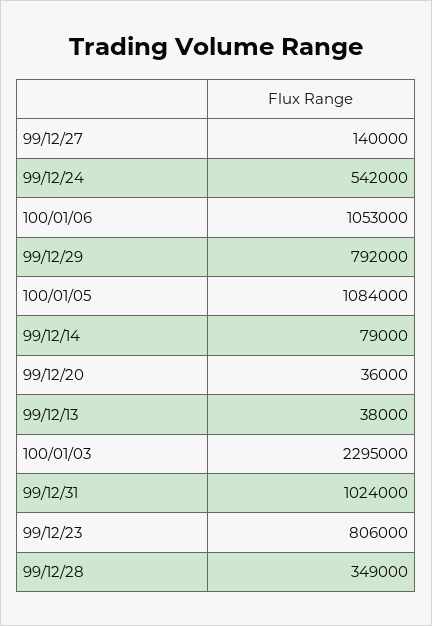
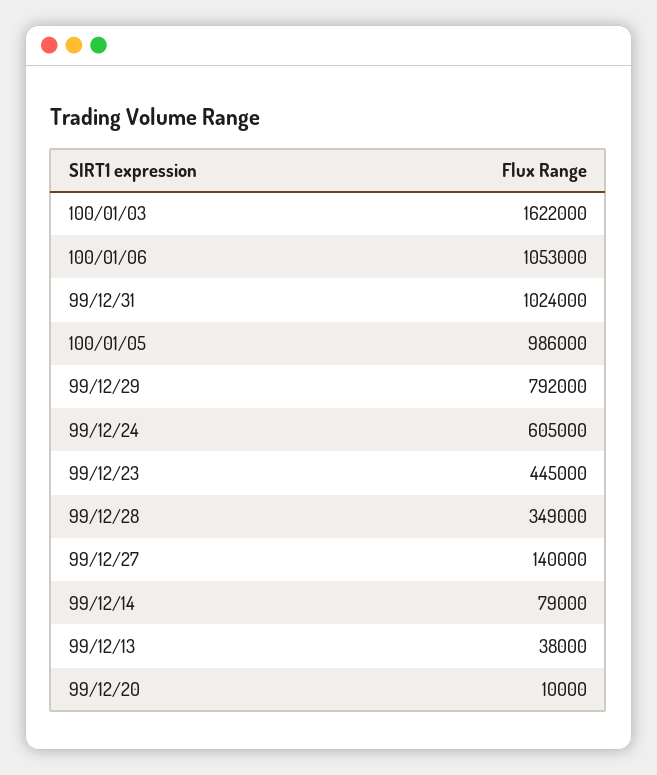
  {
    "99/12/27": 140000,
-   "99/12/24": 542000,
+   "99/12/24": 605000,
    "100/01/06": 1053000,
    "99/12/29": 792000,
-   "100/01/05": 1084000,
+   "100/01/05": 986000,
    "99/12/14": 79000,
-   "99/12/20": 36000,
+   "99/12/20": 10000,
    "99/12/13": 38000,
-   "100/01/03": 2295000,
+   "100/01/03": 1622000,
    "99/12/31": 1024000,
-   "99/12/23": 806000,
+   "99/12/23": 445000,
    "99/12/28": 349000
  }

